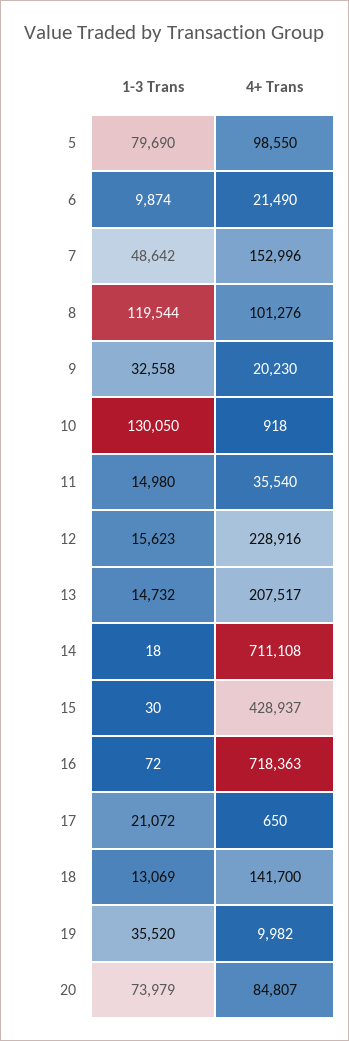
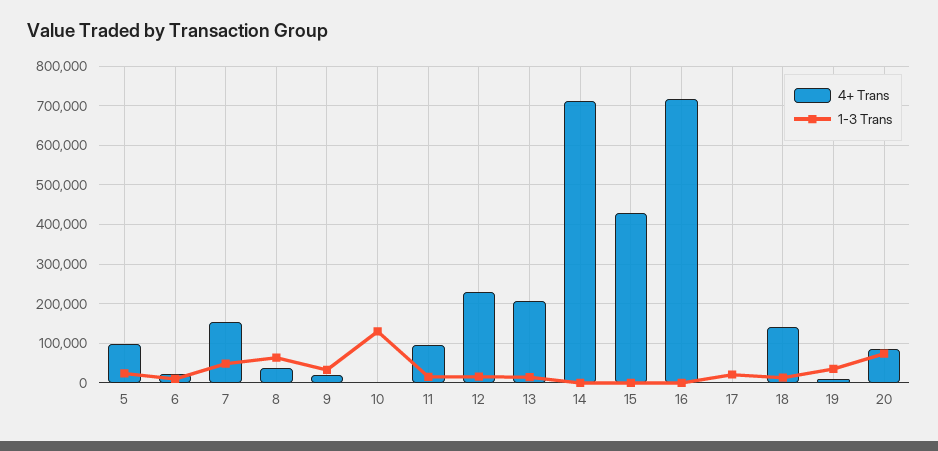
  {
    "1-3 Trans": {
-     "5": 79690,
+     "5": 20000,
      "6": 9874,
      "7": 48642,
-     "8": 119544,
+     "8": 60000,
      "9": 32558,
      "10": 130050,
      "11": 14980,
      "12": 15623,
      "13": 14732,
      "14": 18,
      "15": 30,
      "16": 72,
      "17": 21072,
      "18": 13069,
      "19": 35520,
      "20": 73979
    },
    "4+ Trans": {
      "5": 98550,
      "6": 21490,
      "7": 152996,
-     "8": 101276,
+     "8": 40000,
      "9": 20230,
      "10": 918,
-     "11": 35540,
+     "11": 100000,
      "12": 228916,
      "13": 207517,
      "14": 711108,
      "15": 428937,
      "16": 718363,
      "17": 650,
      "18": 141700,
      "19": 9982,
      "20": 84807
    }
  }

